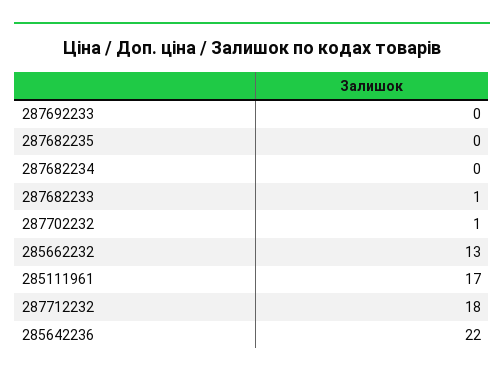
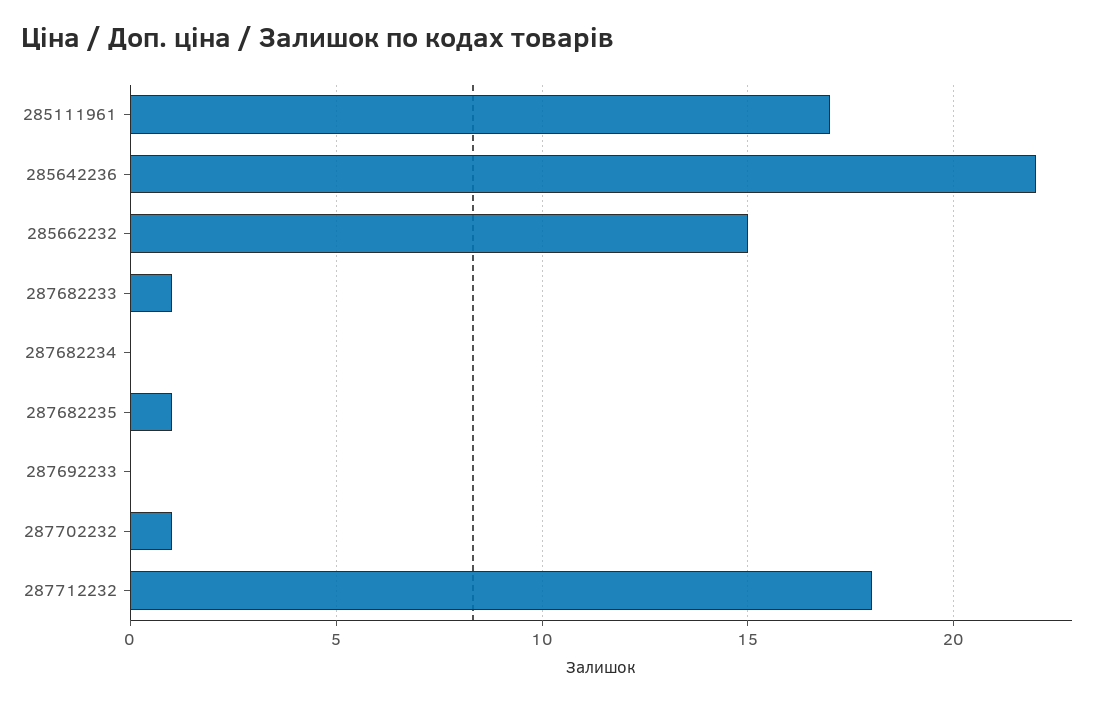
  {
    "287692233": 0,
-   "287682235": 0,
+   "287682235": 1,
    "287682234": 0,
    "287682233": 1,
    "287702232": 1,
-   "285662232": 13,
+   "285662232": 15,
    "285111961": 17,
    "287712232": 18,
    "285642236": 22
  }

